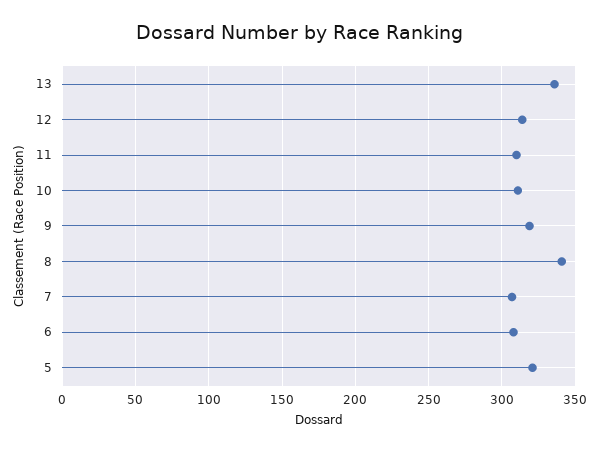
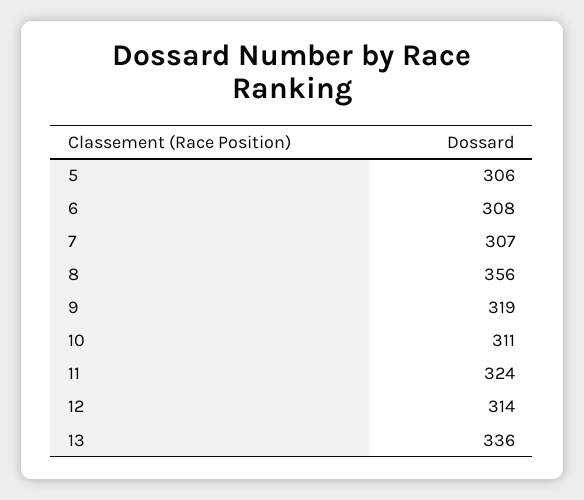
  {
    "13": 336,
    "12": 314,
-   "11": 310,
+   "11": 324,
    "10": 311,
    "9": 319,
-   "8": 340,
+   "8": 356,
    "7": 307,
    "6": 308,
-   "5": 320
+   "5": 306
  }

